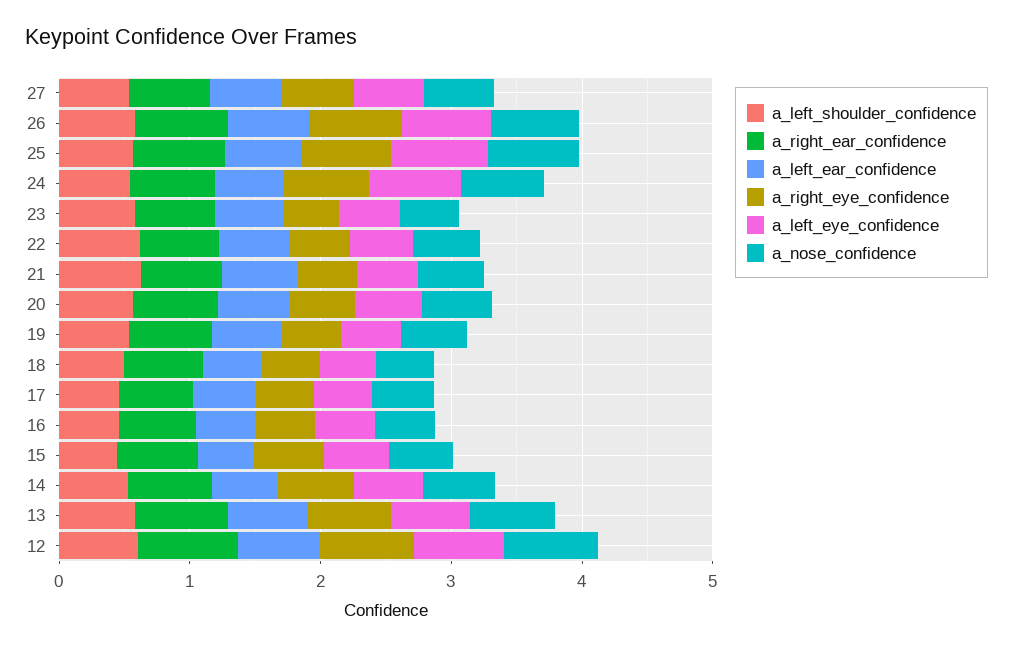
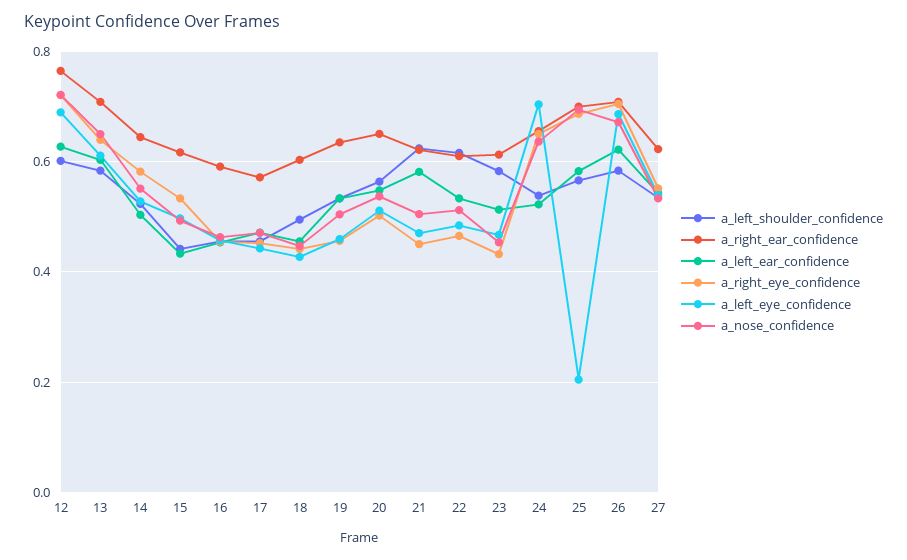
  {
    "a_left_shoulder_confidence": {
      "27": 0.54,
      "26": 0.58,
      "25": 0.56,
      "24": 0.54,
      "23": 0.58,
      "22": 0.62,
      "21": 0.62,
      "20": 0.56,
      "19": 0.54,
      "18": 0.5,
      "17": 0.46,
      "16": 0.46,
      "15": 0.44,
      "14": 0.52,
      "13": 0.58,
      "12": 0.6
    },
    "a_right_ear_confidence": {
      "27": 0.62,
      "26": 0.7,
      "25": 0.7,
      "24": 0.66,
      "23": 0.62,
      "22": 0.6,
      "21": 0.62,
      "20": 0.66,
      "19": 0.64,
      "18": 0.6,
      "17": 0.58,
      "16": 0.6,
      "15": 0.62,
      "14": 0.64,
      "13": 0.7,
      "12": 0.76
    },
    "a_left_ear_confidence": {
      "27": 0.54,
      "26": 0.62,
      "25": 0.58,
      "24": 0.52,
      "23": 0.52,
      "22": 0.54,
      "21": 0.58,
      "20": 0.54,
      "19": 0.54,
      "18": 0.46,
      "17": 0.48,
      "16": 0.46,
      "15": 0.44,
      "14": 0.5,
      "13": 0.6,
      "12": 0.62
    },
    "a_right_eye_confidence": {
      "27": 0.56,
      "26": 0.7,
      "25": 0.68,
      "24": 0.66,
      "23": 0.44,
      "22": 0.46,
      "21": 0.46,
      "20": 0.5,
      "19": 0.46,
      "18": 0.44,
      "17": 0.46,
      "16": 0.46,
      "15": 0.54,
      "14": 0.58,
      "13": 0.64,
      "12": 0.72
    },
    "a_left_eye_confidence": {
      "27": 0.54,
      "26": 0.68,
-     "25": 0.8,
+     "25": 0.2,
      "24": 0.7,
      "23": 0.46,
      "22": 0.48,
      "21": 0.48,
      "20": 0.52,
      "19": 0.46,
      "18": 0.42,
      "17": 0.44,
      "16": 0.46,
      "15": 0.5,
      "14": 0.52,
      "13": 0.62,
      "12": 0.68
    },
    "a_nose_confidence": {
      "27": 0.54,
      "26": 0.68,
      "25": 0.7,
      "24": 0.64,
      "23": 0.46,
      "22": 0.52,
      "21": 0.5,
      "20": 0.54,
      "19": 0.5,
      "18": 0.44,
      "17": 0.48,
      "16": 0.46,
      "15": 0.5,
      "14": 0.56,
      "13": 0.64,
      "12": 0.72
    }
  }

